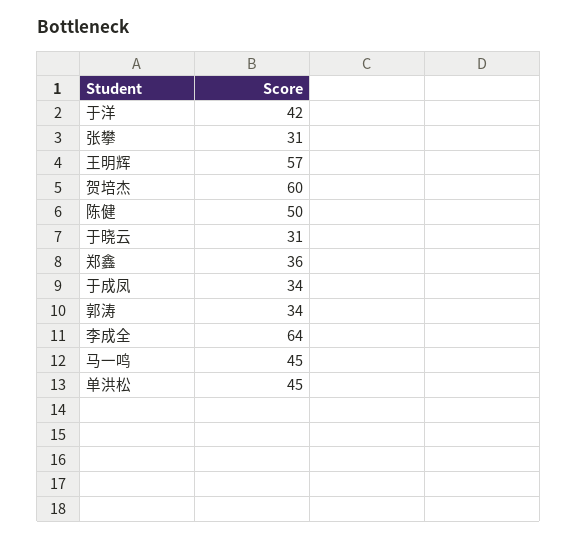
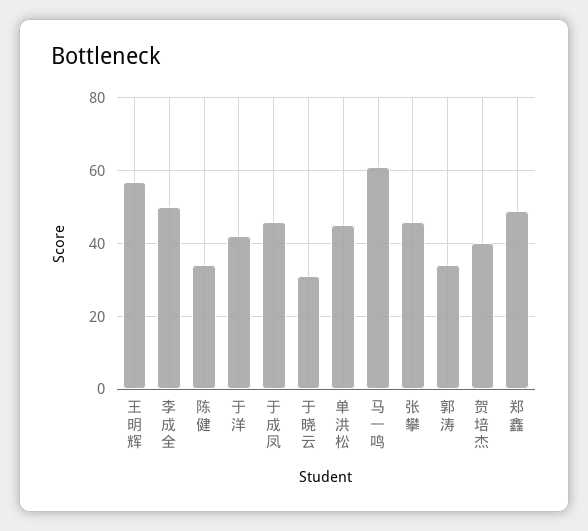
  {
    "于洋": 42,
-   "张攀": 31,
+   "张攀": 45,
    "王明辉": 57,
-   "贺培杰": 60,
+   "贺培杰": 40,
-   "陈健": 50,
+   "陈健": 35,
    "于晓云": 31,
-   "郑鑫": 36,
+   "郑鑫": 50,
-   "于成凤": 34,
+   "于成凤": 45,
    "郭涛": 34,
-   "李成全": 64,
+   "李成全": 50,
-   "马一鸣": 45,
+   "马一鸣": 60,
    "单洪松": 45
  }

